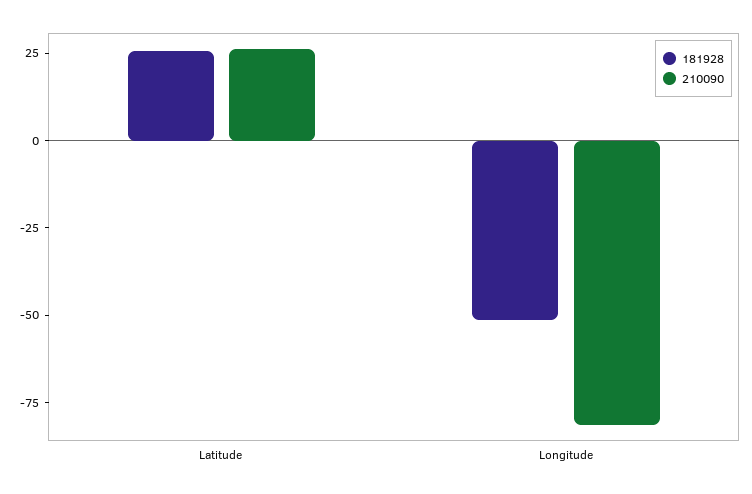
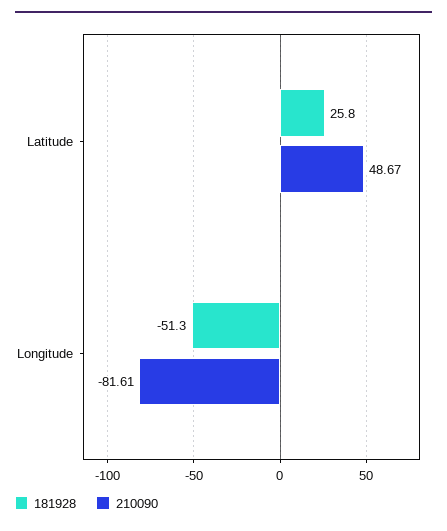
  {
    "181928": {
      "Latitude": 25.8,
      "Longitude": -51.3
    },
    "210090": {
-     "Latitude": 25,
+     "Latitude": 48.67,
      "Longitude": -81.61
    }
  }

